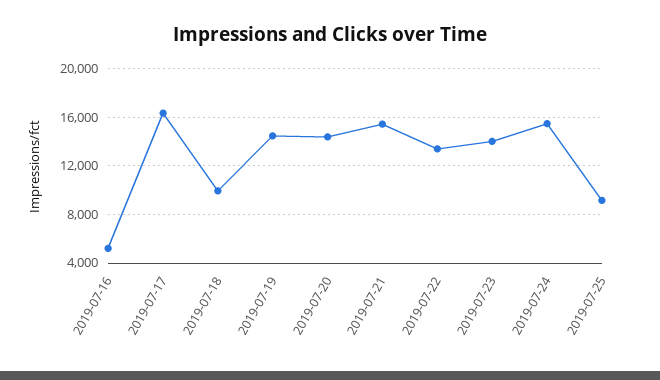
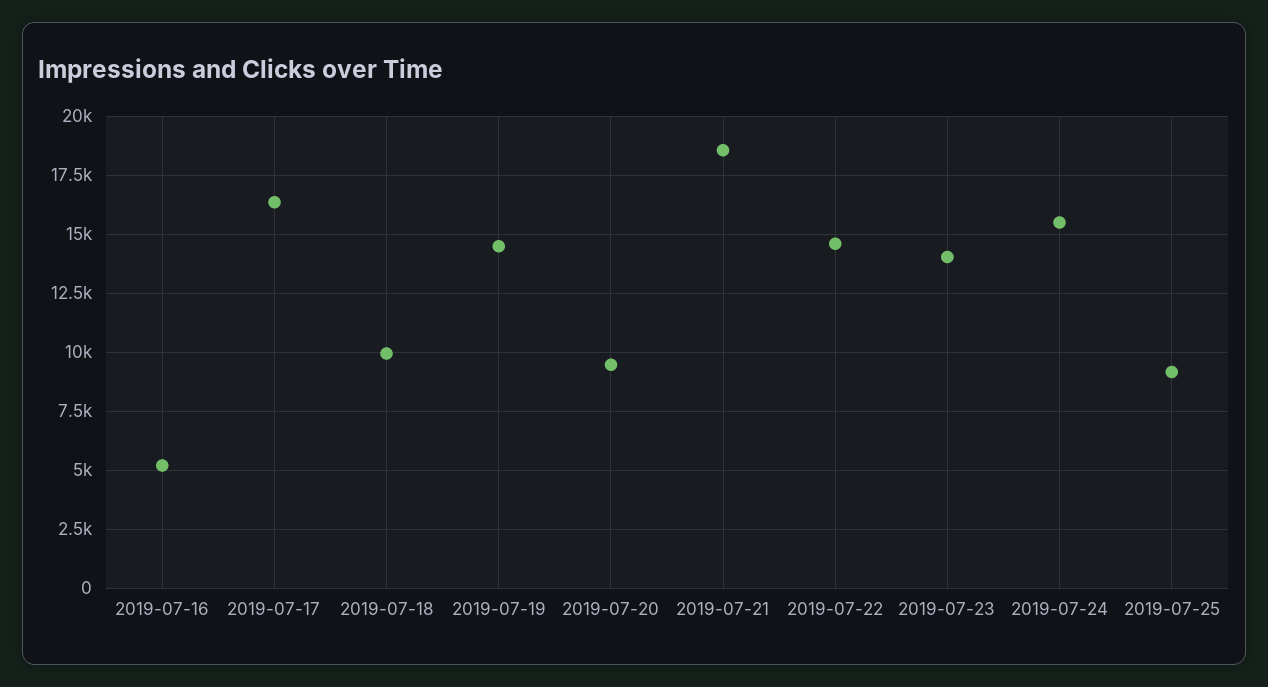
  {
    "2019-07-16": 5000,
    "2019-07-17": 16500,
    "2019-07-18": 10000,
    "2019-07-19": 14500,
-   "2019-07-20": 14500,
+   "2019-07-20": 9500,
-   "2019-07-21": 15500,
+   "2019-07-21": 18500,
-   "2019-07-22": 13500,
+   "2019-07-22": 14500,
    "2019-07-23": 14000,
    "2019-07-24": 15500,
    "2019-07-25": 9000
  }

